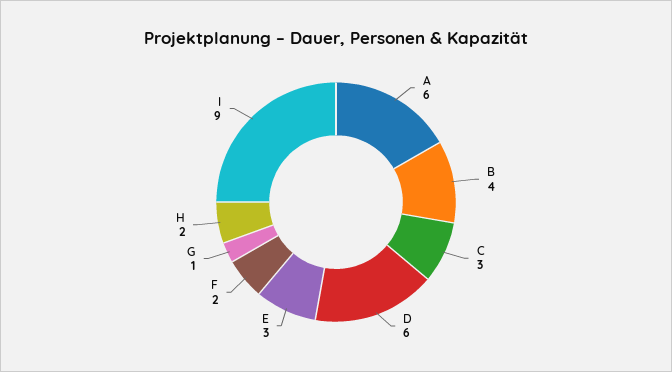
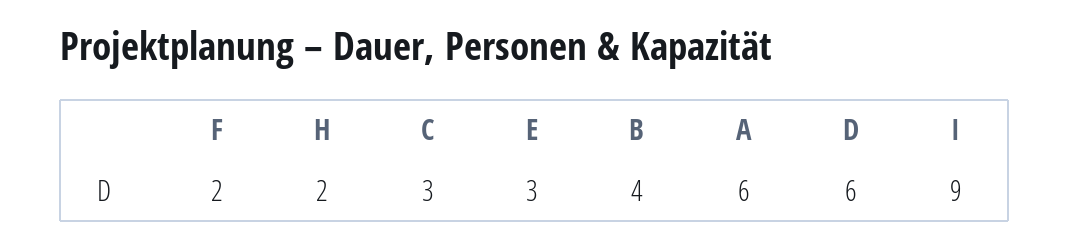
  {
    "A": 6,
    "B": 4,
    "C": 3,
    "D": 6,
    "E": 3,
    "F": 2,
-   "G": 1,
    "H": 2,
    "I": 9
  }

